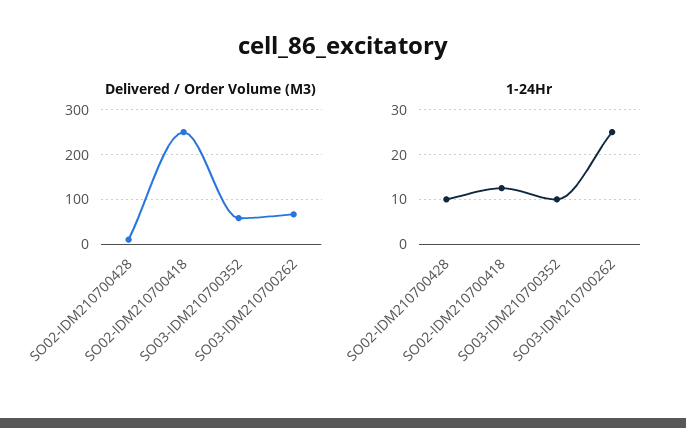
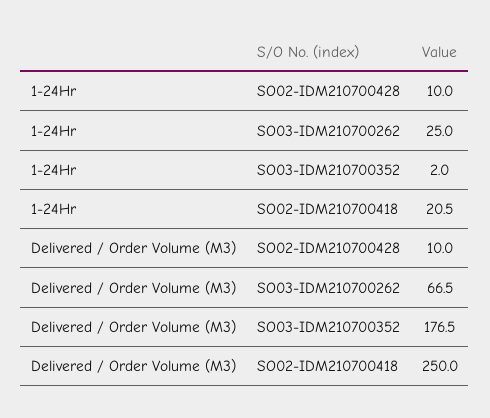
  {
    "Delivered / Order Volume (M3)": {
      "SO02-IDM210700428": 10,
      "SO02-IDM210700418": 250,
-     "SO03-IDM210700352": 60,
+     "SO03-IDM210700352": 176.5,
      "SO03-IDM210700262": 66.5
    },
    "1-24Hr": {
      "SO02-IDM210700428": 10,
-     "SO02-IDM210700418": 12,
+     "SO02-IDM210700418": 20.5,
-     "SO03-IDM210700352": 10,
+     "SO03-IDM210700352": 2,
      "SO03-IDM210700262": 25
    }
  }

